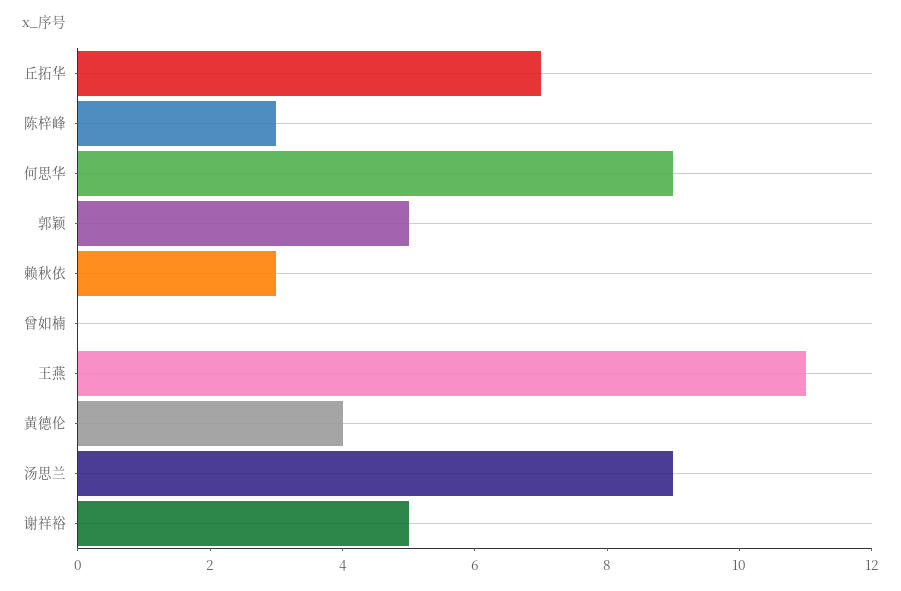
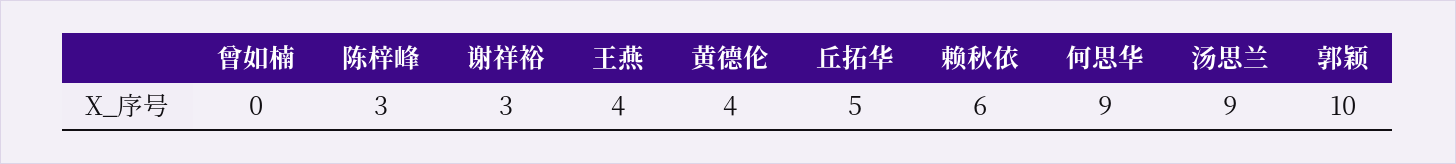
  {
-   "丘拓华": 7,
+   "丘拓华": 5,
    "陈梓峰": 3,
    "何思华": 9,
-   "郭颖": 5,
+   "郭颖": 10,
-   "赖秋依": 3,
+   "赖秋依": 6,
    "曾如楠": 0,
-   "王燕": 11,
+   "王燕": 4,
    "黄德伦": 4,
    "汤思兰": 9,
-   "谢祥裕": 5
+   "谢祥裕": 3
  }

